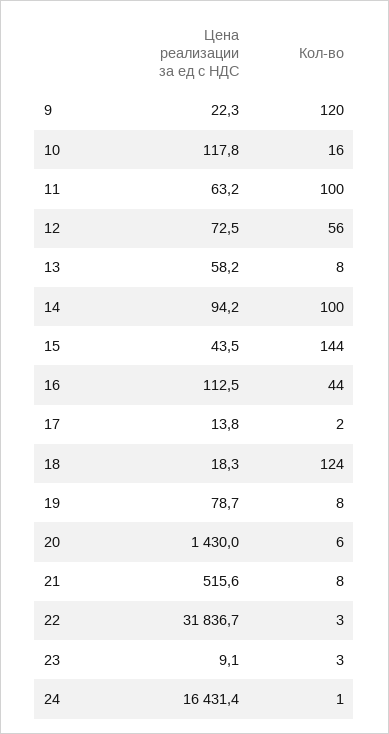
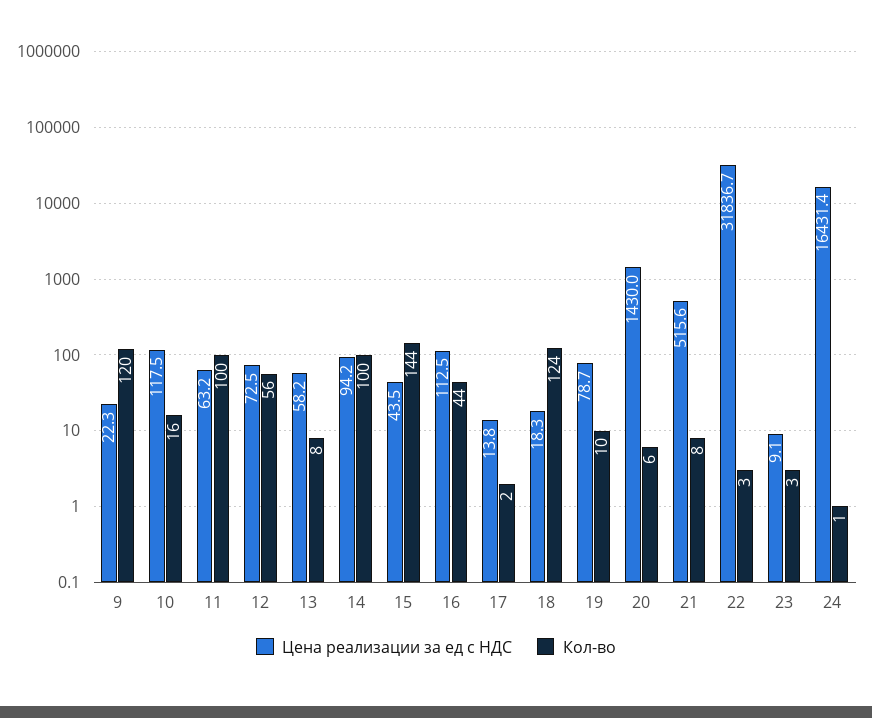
  {
    "Цена реализации за ед с НДС": {
      "9": 22.3,
-     "10": 117.8,
+     "10": 117.5,
      "11": 63.2,
      "12": 72.5,
      "13": 58.2,
      "14": 94.2,
      "15": 43.5,
      "16": 112.5,
      "17": 13.8,
      "18": 18.3,
      "19": 78.7,
      "20": 1430,
      "21": 515.6,
      "22": 31836.7,
      "23": 9.1,
      "24": 16431.4
    },
    "Кол-во": {
      "9": 120,
      "10": 16,
      "11": 100,
      "12": 56,
      "13": 8,
      "14": 100,
      "15": 144,
      "16": 44,
      "17": 2,
      "18": 124,
-     "19": 8,
+     "19": 10,
      "20": 6,
      "21": 8,
      "22": 3,
      "23": 3,
      "24": 1
    }
  }

